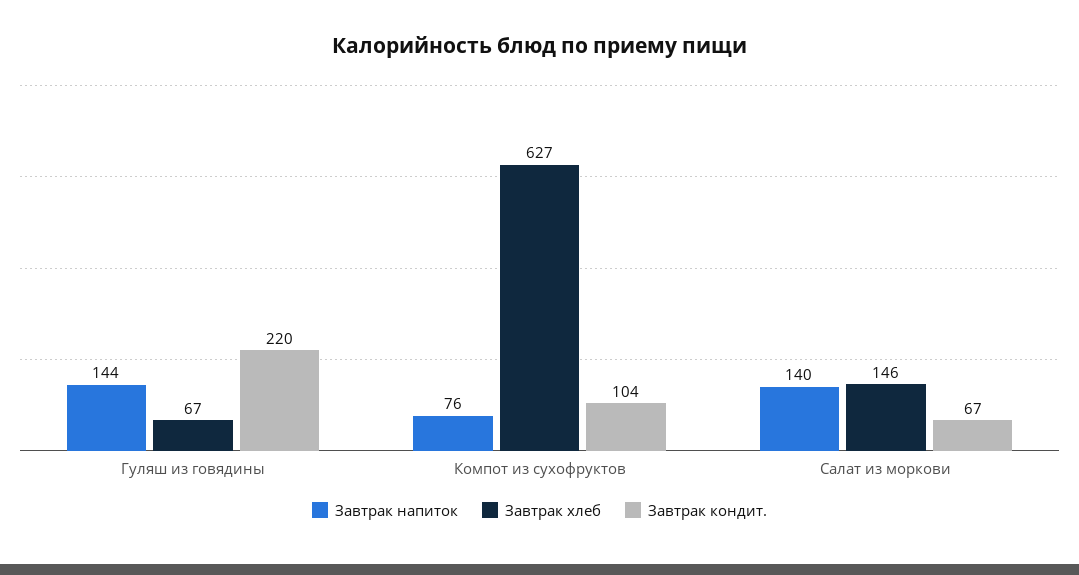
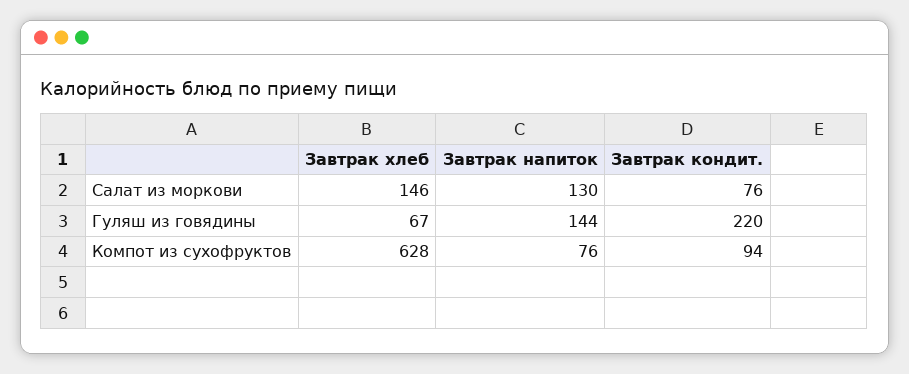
  {
    "Завтрак напиток": {
      "Гуляш из говядины": 144,
      "Компот из сухофруктов": 76,
-     "Салат из моркови": 140
+     "Салат из моркови": 130
    },
    "Завтрак хлеб": {
      "Гуляш из говядины": 67,
-     "Компот из сухофруктов": 627,
+     "Компот из сухофруктов": 628,
      "Салат из моркови": 146
    },
    "Завтрак кондит.": {
      "Гуляш из говядины": 220,
-     "Компот из сухофруктов": 104,
+     "Компот из сухофруктов": 94,
-     "Салат из моркови": 67
+     "Салат из моркови": 76
    }
  }

